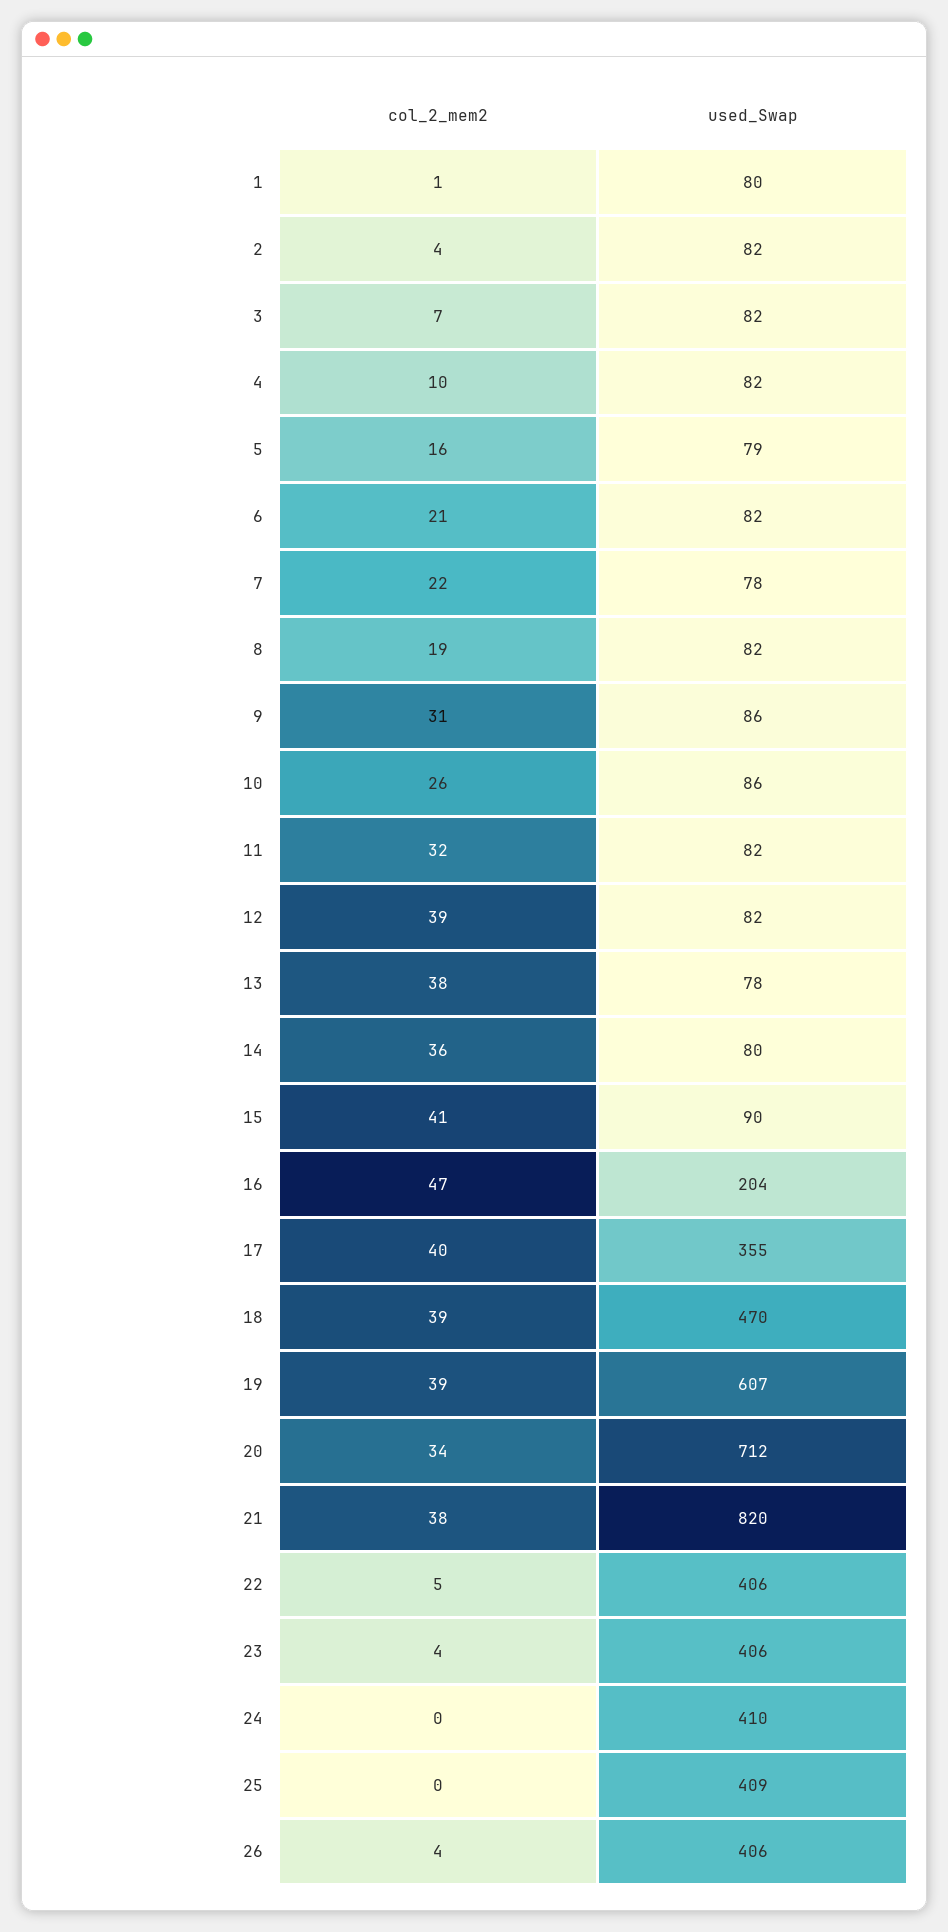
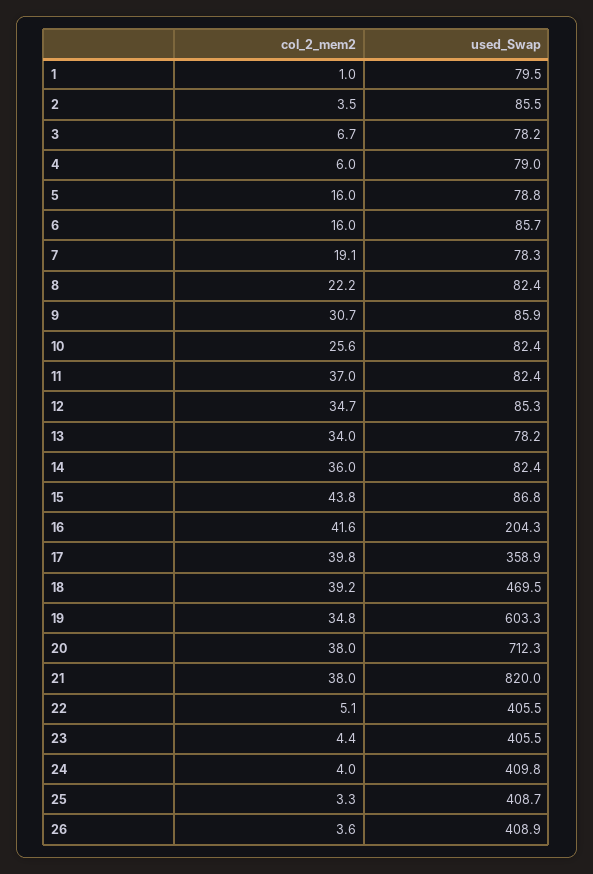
  {
    "col_2_mem2": {
      "1": 1,
      "2": 3.5,
      "3": 6.7,
-     "4": 10,
+     "4": 6,
      "5": 16,
-     "6": 21,
+     "6": 16,
-     "7": 22,
+     "7": 19.1,
-     "8": 19,
+     "8": 22.2,
      "9": 30.7,
      "10": 25.6,
-     "11": 32,
+     "11": 37,
-     "12": 39,
+     "12": 34.7,
-     "13": 38,
+     "13": 34,
      "14": 36,
-     "15": 41,
+     "15": 43.8,
-     "16": 47,
+     "16": 41.6,
      "17": 39.8,
      "18": 39.2,
-     "19": 39,
+     "19": 34.8,
-     "20": 34,
+     "20": 38,
      "21": 38,
      "22": 5.1,
      "23": 4.4,
-     "24": 0,
+     "24": 4,
-     "25": 0,
+     "25": 3.3,
      "26": 3.6
    },
    "used_Swap": {
      "1": 79.5,
-     "2": 82,
+     "2": 85.5,
-     "3": 82,
+     "3": 78.2,
-     "4": 82,
+     "4": 79,
      "5": 78.8,
-     "6": 82,
+     "6": 85.7,
      "7": 78.3,
      "8": 82.4,
      "9": 85.9,
-     "10": 86,
+     "10": 82.4,
      "11": 82.4,
-     "12": 82,
+     "12": 85.3,
      "13": 78.2,
-     "14": 80,
+     "14": 82.4,
-     "15": 90,
+     "15": 86.8,
      "16": 204.3,
-     "17": 355,
+     "17": 358.9,
      "18": 469.5,
-     "19": 607,
+     "19": 603.3,
      "20": 712.3,
      "21": 820,
      "22": 405.5,
      "23": 405.5,
      "24": 409.8,
      "25": 408.7,
-     "26": 406
+     "26": 408.9
    }
  }

